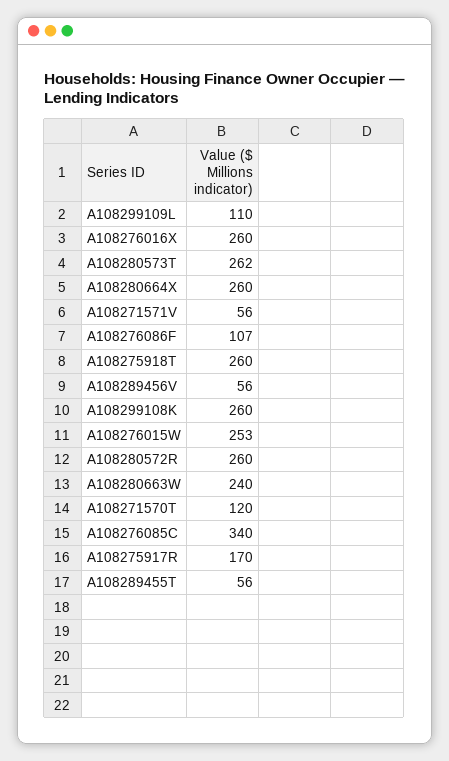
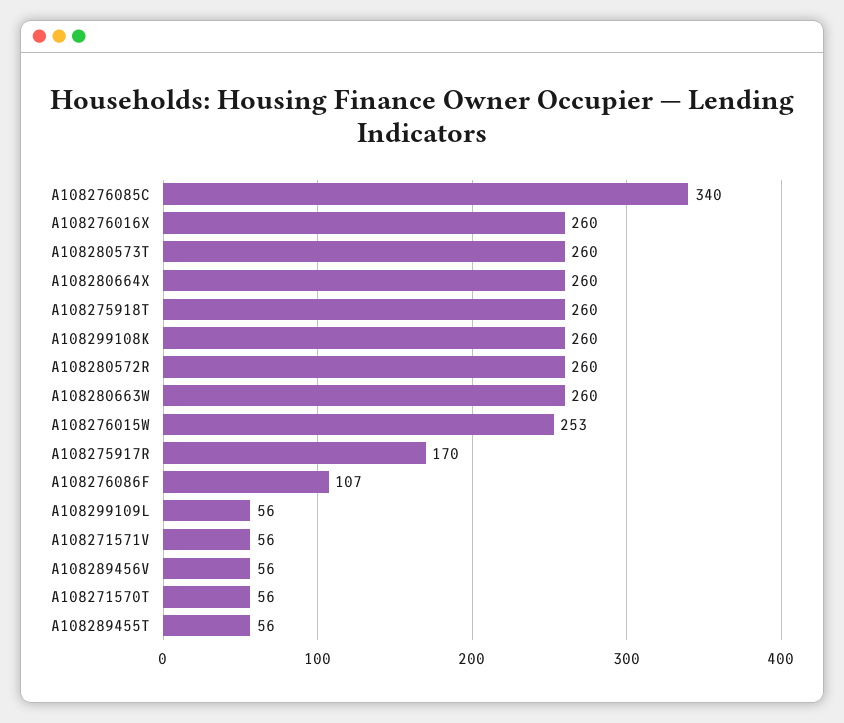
  {
-   "A108299109L": 110,
+   "A108299109L": 56,
    "A108276016X": 260,
-   "A108280573T": 262,
+   "A108280573T": 260,
    "A108280664X": 260,
    "A108271571V": 56,
    "A108276086F": 107,
    "A108275918T": 260,
    "A108289456V": 56,
    "A108299108K": 260,
    "A108276015W": 253,
    "A108280572R": 260,
-   "A108280663W": 240,
+   "A108280663W": 260,
-   "A108271570T": 120,
+   "A108271570T": 56,
    "A108276085C": 340,
    "A108275917R": 170,
    "A108289455T": 56
  }

